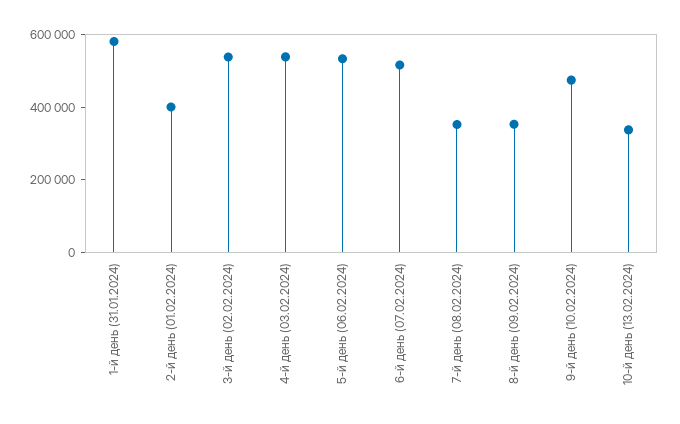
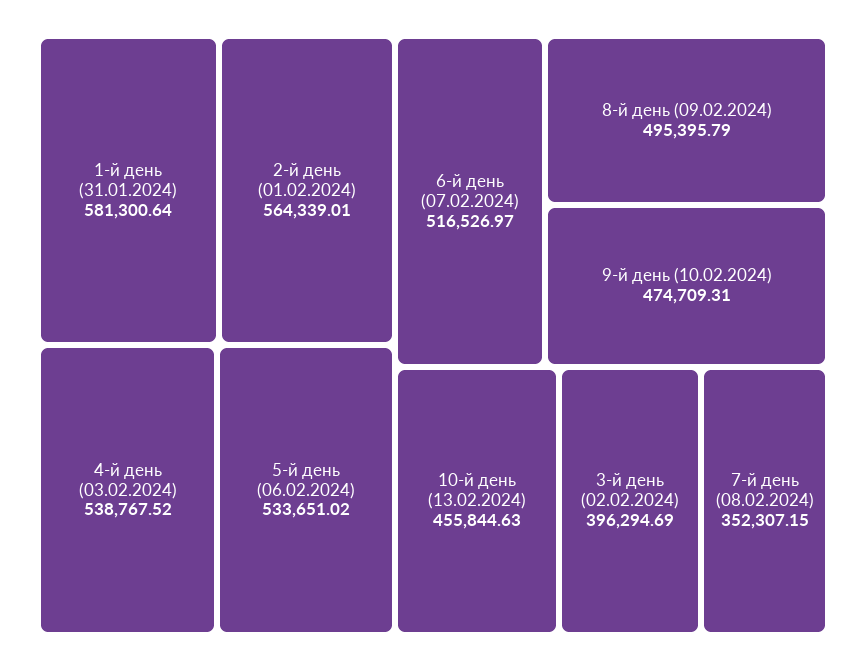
  {
    "1-й день (31.01.2024)": 581300.64,
-   "2-й день (01.02.2024)": 400000,
+   "2-й день (01.02.2024)": 564339.01,
-   "3-й день (02.02.2024)": 550000,
+   "3-й день (02.02.2024)": 396294.69,
    "4-й день (03.02.2024)": 538767.52,
    "5-й день (06.02.2024)": 533651.02,
    "6-й день (07.02.2024)": 516526.97,
    "7-й день (08.02.2024)": 352307.15,
-   "8-й день (09.02.2024)": 350000,
+   "8-й день (09.02.2024)": 495395.79,
    "9-й день (10.02.2024)": 474709.31,
-   "10-й день (13.02.2024)": 350000
+   "10-й день (13.02.2024)": 455844.63
  }

